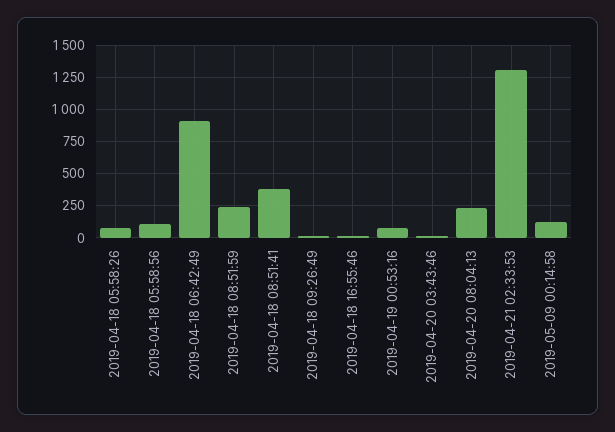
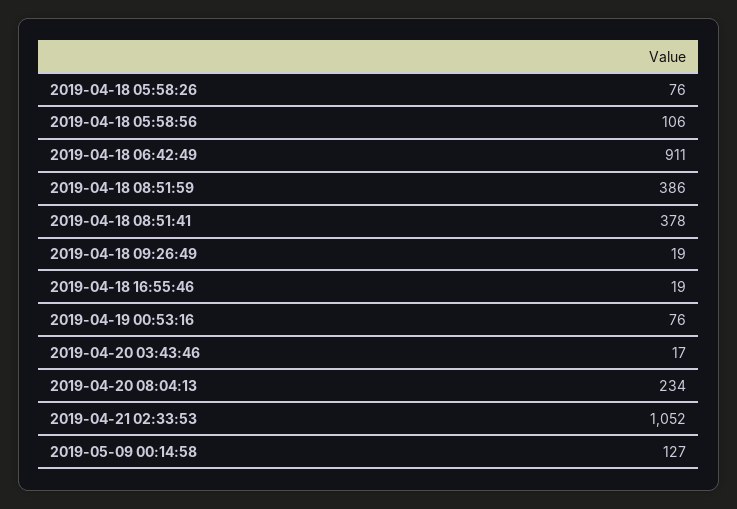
  {
    "2019-04-18 05:58:26": 76,
    "2019-04-18 05:58:56": 106,
    "2019-04-18 06:42:49": 911,
-   "2019-04-18 08:51:59": 250,
+   "2019-04-18 08:51:59": 386,
    "2019-04-18 08:51:41": 378,
    "2019-04-18 09:26:49": 19,
    "2019-04-18 16:55:46": 19,
    "2019-04-19 00:53:16": 76,
    "2019-04-20 03:43:46": 17,
    "2019-04-20 08:04:13": 234,
-   "2019-04-21 02:33:53": 1300,
+   "2019-04-21 02:33:53": 1052,
    "2019-05-09 00:14:58": 127
  }

